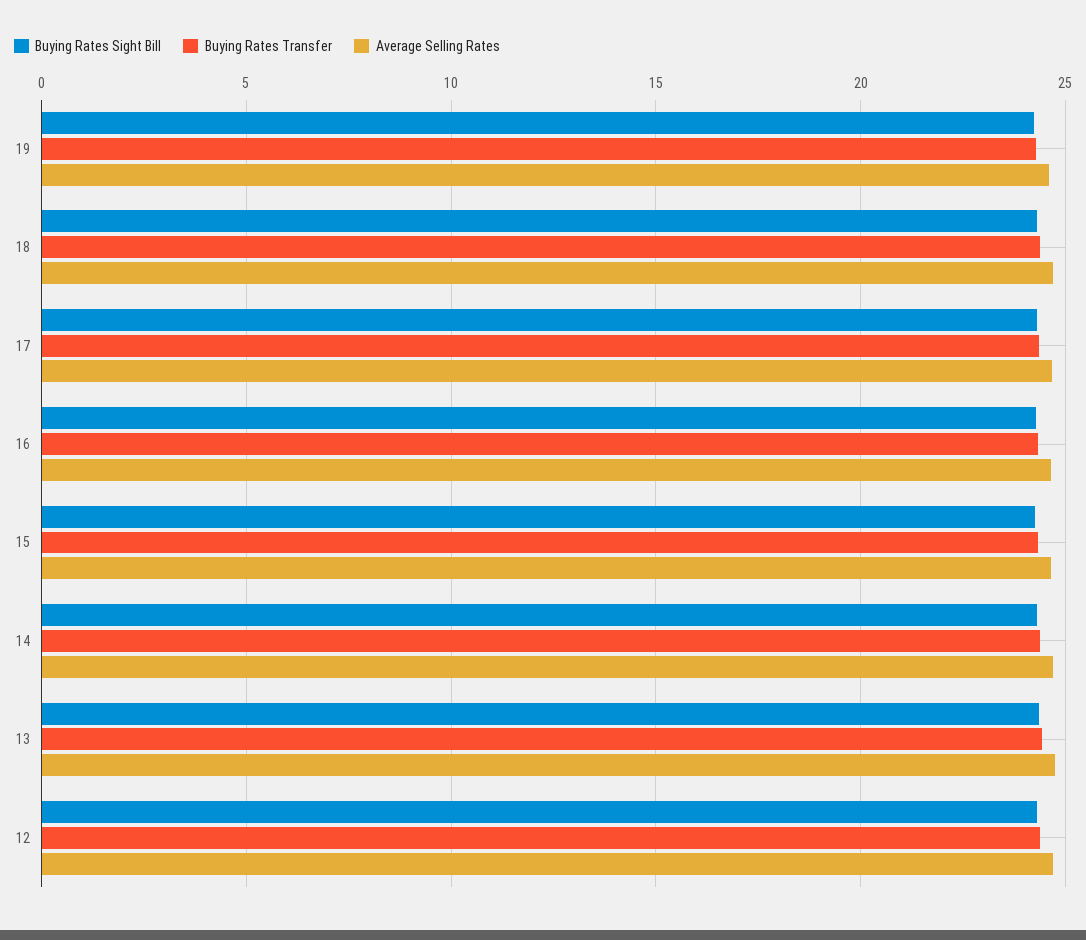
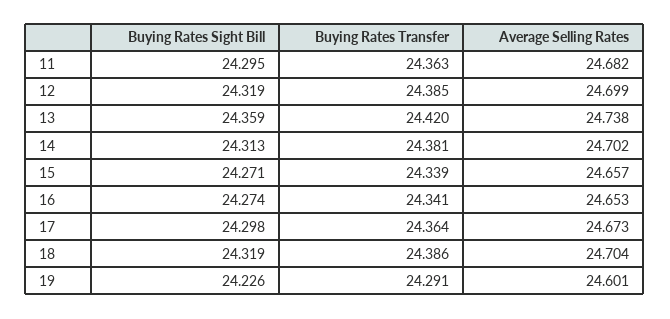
  {
    "Buying Rates Sight Bill": {
      "19": 24.226,
      "18": 24.319,
      "17": 24.298,
      "16": 24.274,
      "15": 24.271,
      "14": 24.313,
      "13": 24.359,
-     "12": 24.319
+     "12": 24.319,
+     "11": 24.295
    },
    "Buying Rates Transfer": {
      "19": 24.291,
      "18": 24.386,
      "17": 24.364,
      "16": 24.341,
      "15": 24.339,
      "14": 24.381,
      "13": 24.42,
-     "12": 24.385
+     "12": 24.385,
+     "11": 24.363
    },
    "Average Selling Rates": {
      "19": 24.601,
      "18": 24.704,
      "17": 24.673,
      "16": 24.653,
      "15": 24.657,
      "14": 24.702,
      "13": 24.738,
-     "12": 24.699
+     "12": 24.699,
+     "11": 24.682
    }
  }

